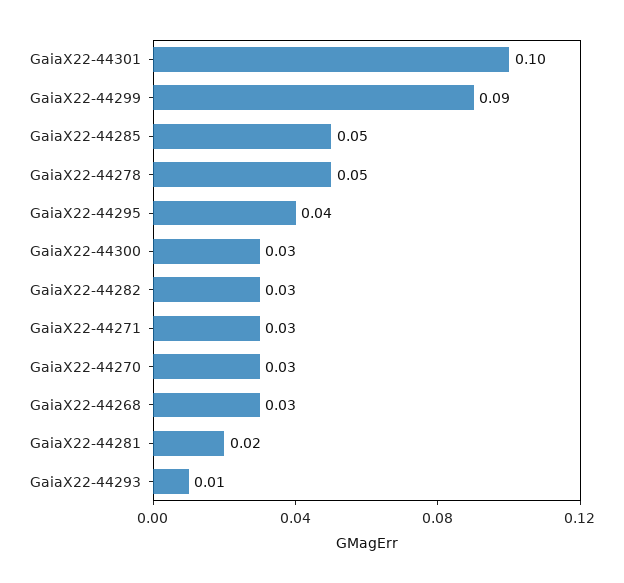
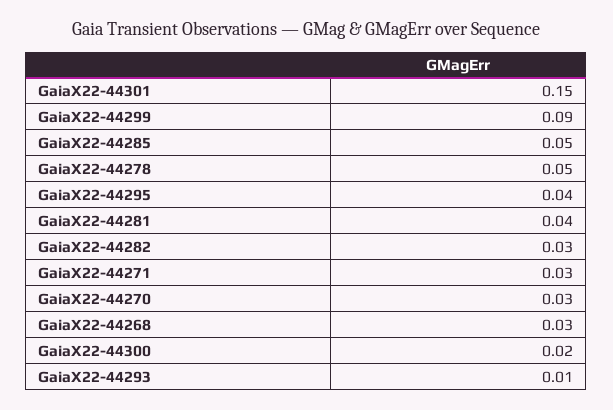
  {
-   "GaiaX22-44301": 0.1,
+   "GaiaX22-44301": 0.15,
    "GaiaX22-44299": 0.09,
    "GaiaX22-44285": 0.05,
    "GaiaX22-44278": 0.05,
    "GaiaX22-44295": 0.04,
-   "GaiaX22-44300": 0.03,
+   "GaiaX22-44300": 0.02,
    "GaiaX22-44282": 0.03,
    "GaiaX22-44271": 0.03,
    "GaiaX22-44270": 0.03,
    "GaiaX22-44268": 0.03,
-   "GaiaX22-44281": 0.02,
+   "GaiaX22-44281": 0.04,
    "GaiaX22-44293": 0.01
  }

